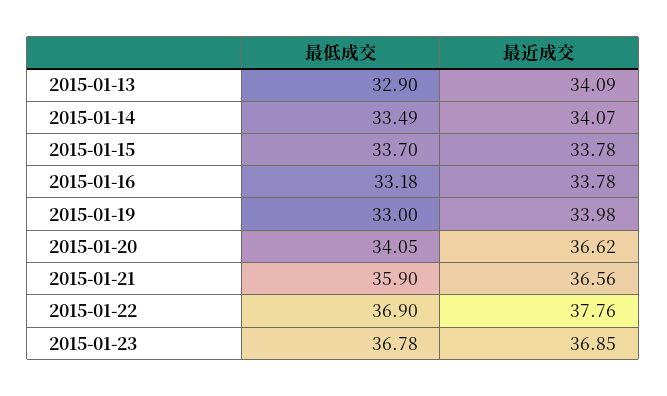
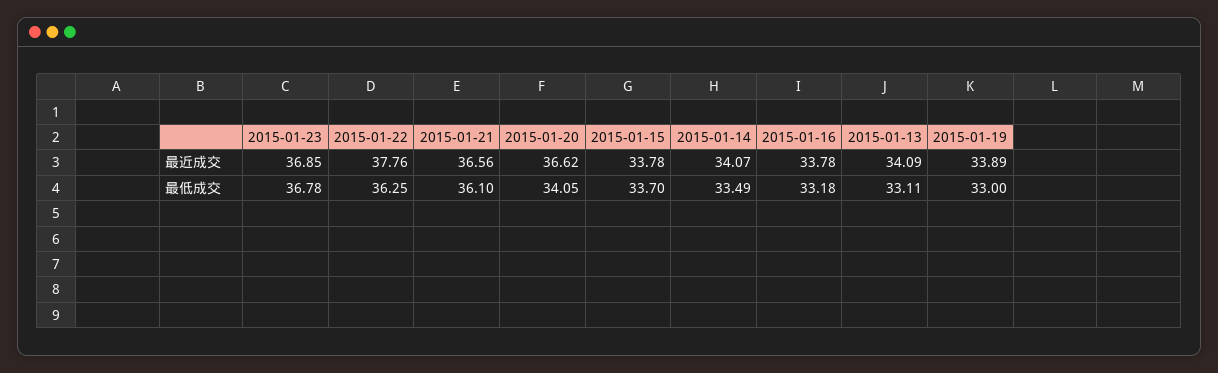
  {
    "最低成交": {
-     "2015-01-13": 32.9,
+     "2015-01-13": 33.11,
      "2015-01-14": 33.49,
      "2015-01-15": 33.7,
      "2015-01-16": 33.18,
      "2015-01-19": 33,
      "2015-01-20": 34.05,
-     "2015-01-21": 35.9,
+     "2015-01-21": 36.1,
-     "2015-01-22": 36.9,
+     "2015-01-22": 36.25,
      "2015-01-23": 36.78
    },
    "最近成交": {
      "2015-01-13": 34.09,
      "2015-01-14": 34.07,
      "2015-01-15": 33.78,
      "2015-01-16": 33.78,
-     "2015-01-19": 33.98,
+     "2015-01-19": 33.89,
      "2015-01-20": 36.62,
      "2015-01-21": 36.56,
      "2015-01-22": 37.76,
      "2015-01-23": 36.85
    }
  }

